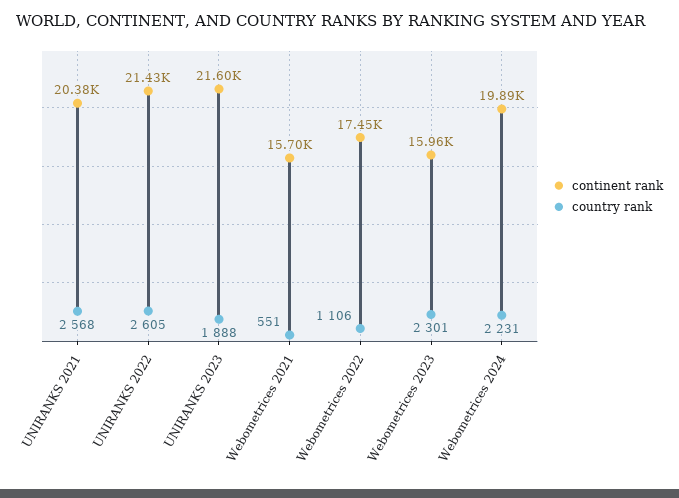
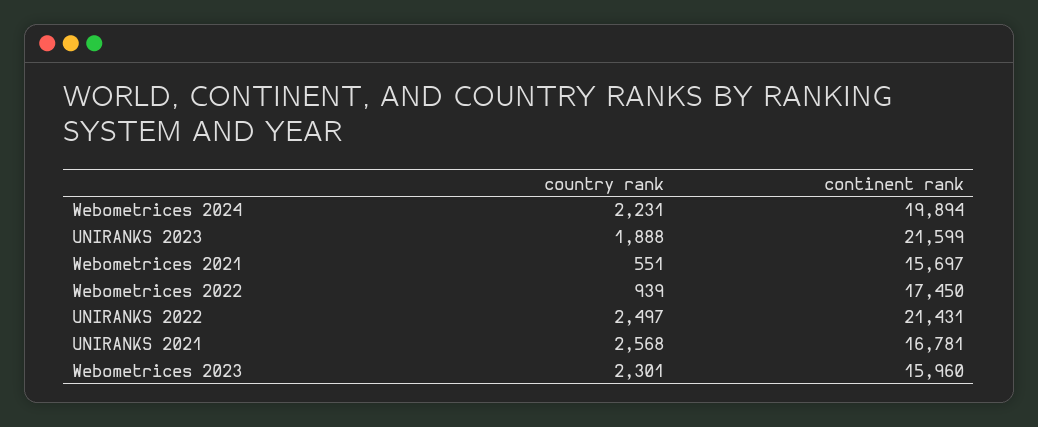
  {
    "continent rank": {
-     "UNIRANKS 2021": 20380,
+     "UNIRANKS 2021": 16781,
      "UNIRANKS 2022": 21431,
      "UNIRANKS 2023": 21599,
      "Webometrices 2021": 15697,
      "Webometrices 2022": 17450,
      "Webometrices 2023": 15960,
      "Webometrices 2024": 19894
    },
    "country rank": {
      "UNIRANKS 2021": 2568,
-     "UNIRANKS 2022": 2605,
+     "UNIRANKS 2022": 2497,
      "UNIRANKS 2023": 1888,
      "Webometrices 2021": 551,
-     "Webometrices 2022": 1106,
+     "Webometrices 2022": 939,
      "Webometrices 2023": 2301,
      "Webometrices 2024": 2231
    }
  }

